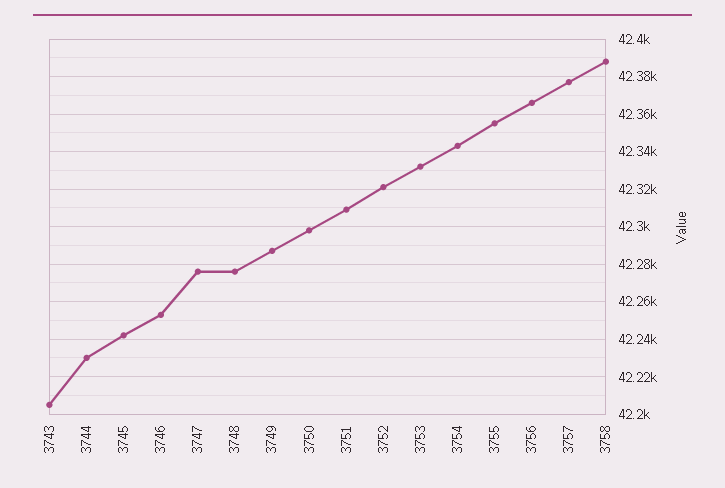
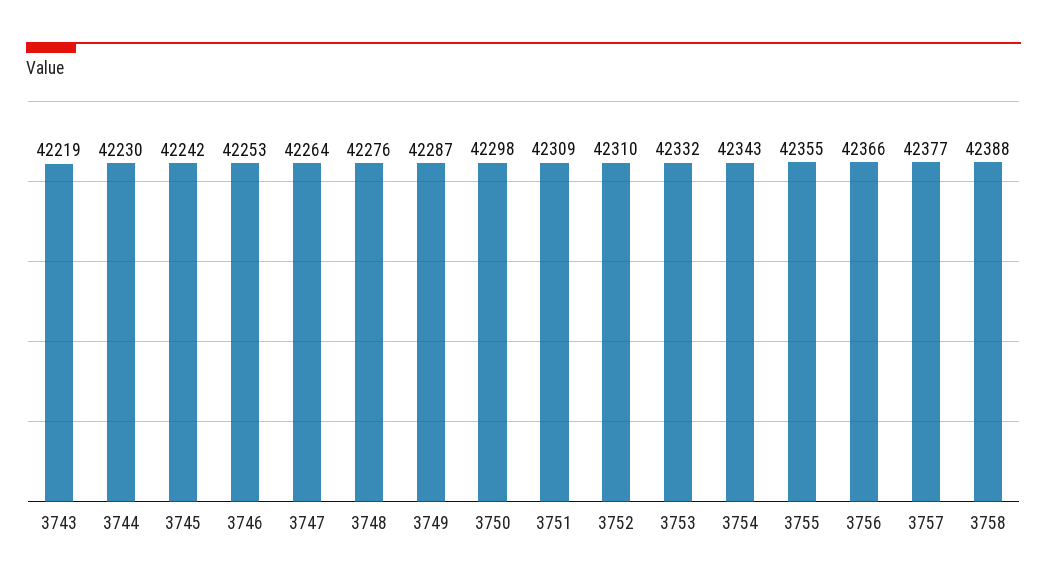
  {
-   "3743": 42205,
+   "3743": 42219,
    "3744": 42230,
    "3745": 42242,
    "3746": 42253,
-   "3747": 42275,
+   "3747": 42264,
    "3748": 42276,
    "3749": 42287,
    "3750": 42298,
    "3751": 42309,
-   "3752": 42320,
+   "3752": 42310,
    "3753": 42332,
    "3754": 42343,
    "3755": 42355,
    "3756": 42366,
    "3757": 42377,
    "3758": 42388
  }

